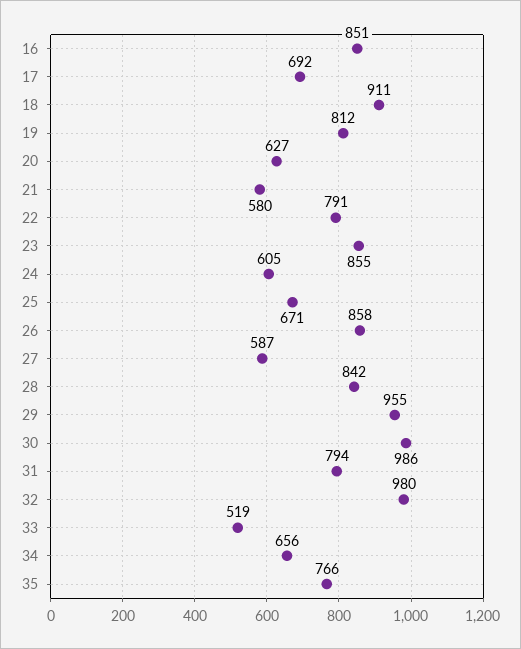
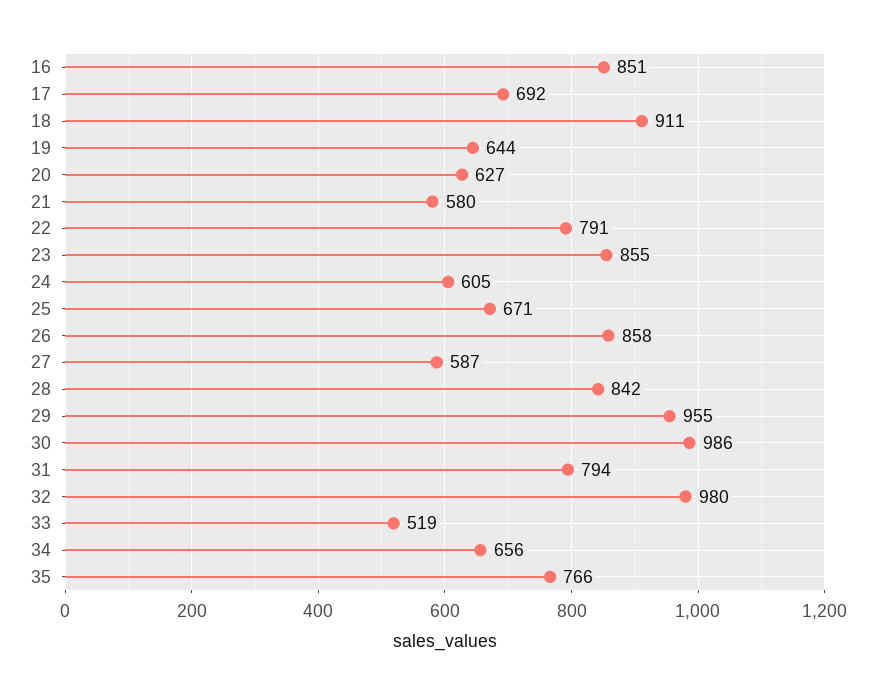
  {
    "16": 851,
    "17": 692,
    "18": 911,
-   "19": 812,
+   "19": 644,
    "20": 627,
    "21": 580,
    "22": 791,
    "23": 855,
    "24": 605,
    "25": 671,
    "26": 858,
    "27": 587,
    "28": 842,
    "29": 955,
    "30": 986,
    "31": 794,
    "32": 980,
    "33": 519,
    "34": 656,
    "35": 766
  }

